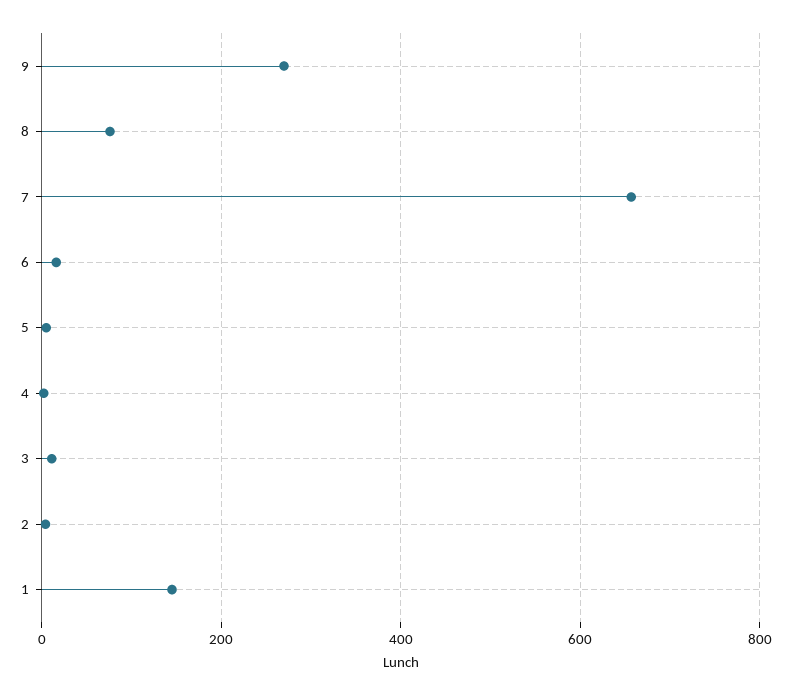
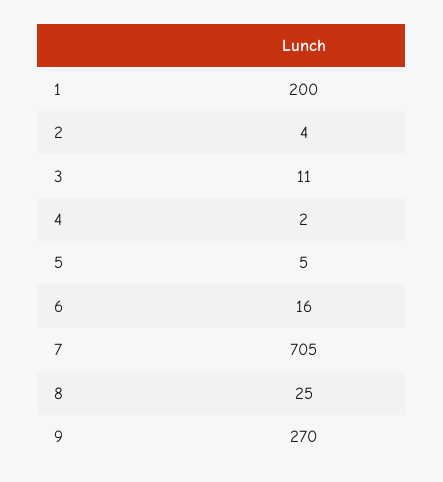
  {
    "9": 270,
-   "8": 80,
+   "8": 25,
-   "7": 660,
+   "7": 705,
    "6": 16,
    "5": 5,
    "4": 2,
    "3": 11,
    "2": 4,
-   "1": 140
+   "1": 200
  }

